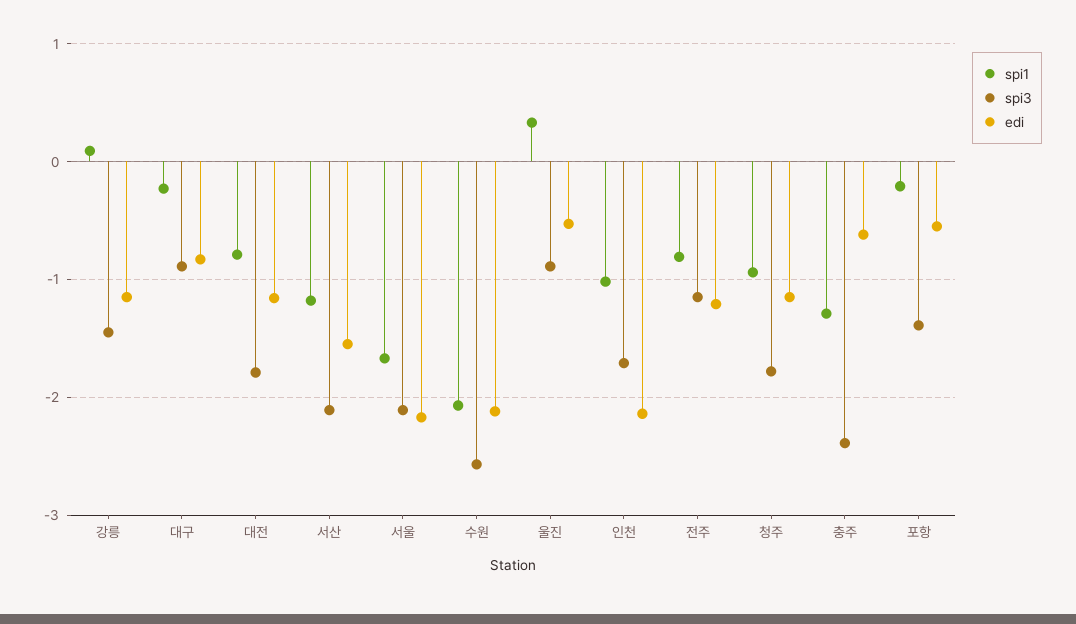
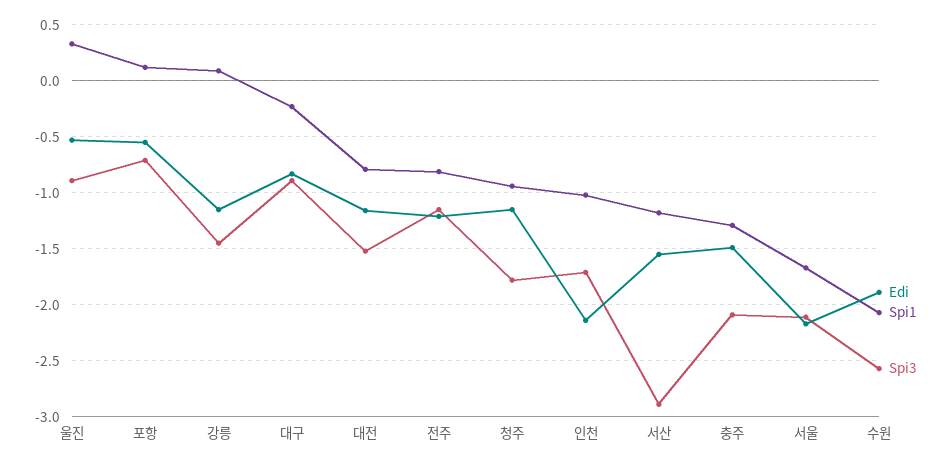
  {
    "spi1": {
      "강릉": 0.1,
      "대구": -0.2,
      "대전": -0.8,
      "서산": -1.2,
      "서울": -1.7,
      "수원": -2.1,
      "울진": 0.3,
      "인천": -1,
      "전주": -0.8,
      "청주": -0.9,
      "충주": -1.3,
-     "포항": -0.2
+     "포항": 0.1
    },
    "spi3": {
      "강릉": -1.5,
      "대구": -0.9,
-     "대전": -1.8,
+     "대전": -1.5,
-     "서산": -2.1,
+     "서산": -2.9,
      "서울": -2.1,
      "수원": -2.6,
      "울진": -0.9,
      "인천": -1.7,
      "전주": -1.2,
      "청주": -1.8,
-     "충주": -2.4,
+     "충주": -2.1,
-     "포항": -1.4
+     "포항": -0.7
    },
    "edi": {
      "강릉": -1.2,
      "대구": -0.8,
      "대전": -1.2,
      "서산": -1.6,
      "서울": -2.2,
-     "수원": -2.1,
+     "수원": -1.9,
      "울진": -0.5,
      "인천": -2.1,
      "전주": -1.2,
      "청주": -1.2,
-     "충주": -0.6,
+     "충주": -1.5,
      "포항": -0.6
    }
  }

